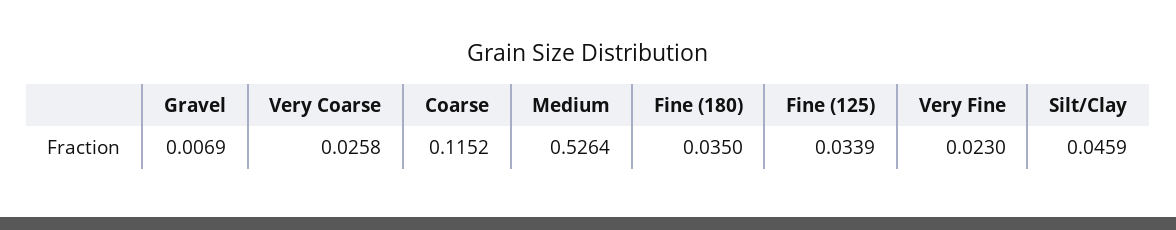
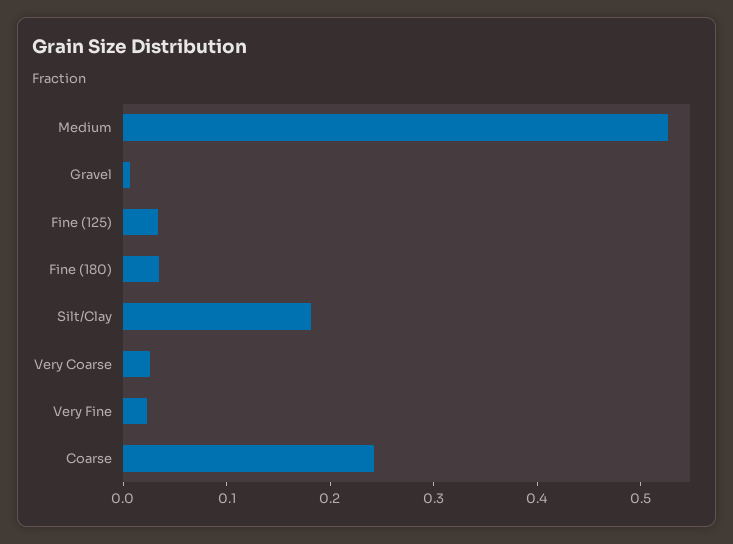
  {
    "Gravel": 0.0069,
    "Very Coarse": 0.0258,
-   "Coarse": 0.1152,
+   "Coarse": 0.24,
    "Medium": 0.5264,
    "Fine (180)": 0.035,
    "Fine (125)": 0.0339,
    "Very Fine": 0.023,
-   "Silt/Clay": 0.0459
+   "Silt/Clay": 0.18
  }

